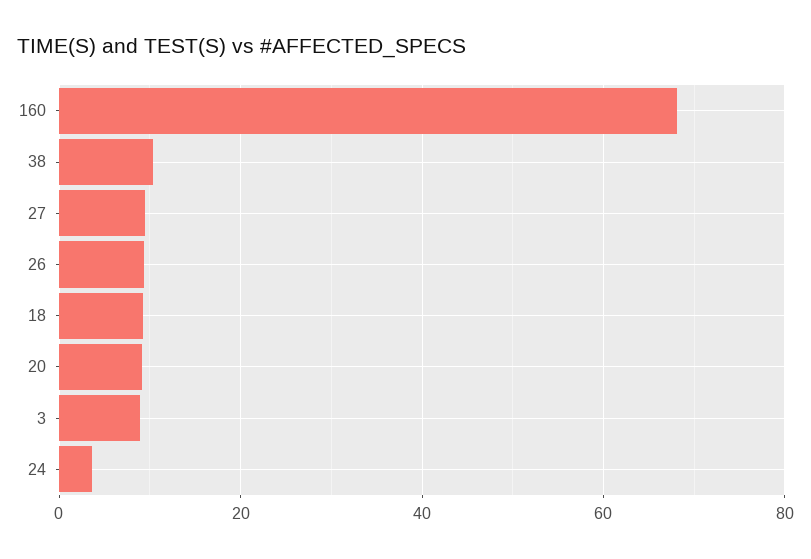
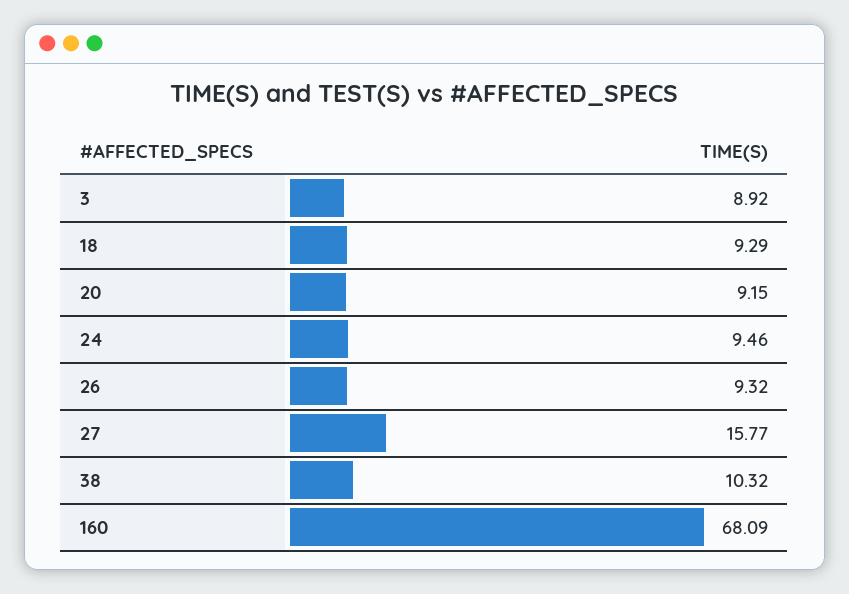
  {
    "160": 68.09,
    "38": 10.32,
-   "27": 10,
+   "27": 15.77,
    "26": 9.32,
    "18": 9.29,
    "20": 9.15,
    "3": 8.92,
-   "24": 4
+   "24": 9.46
  }

